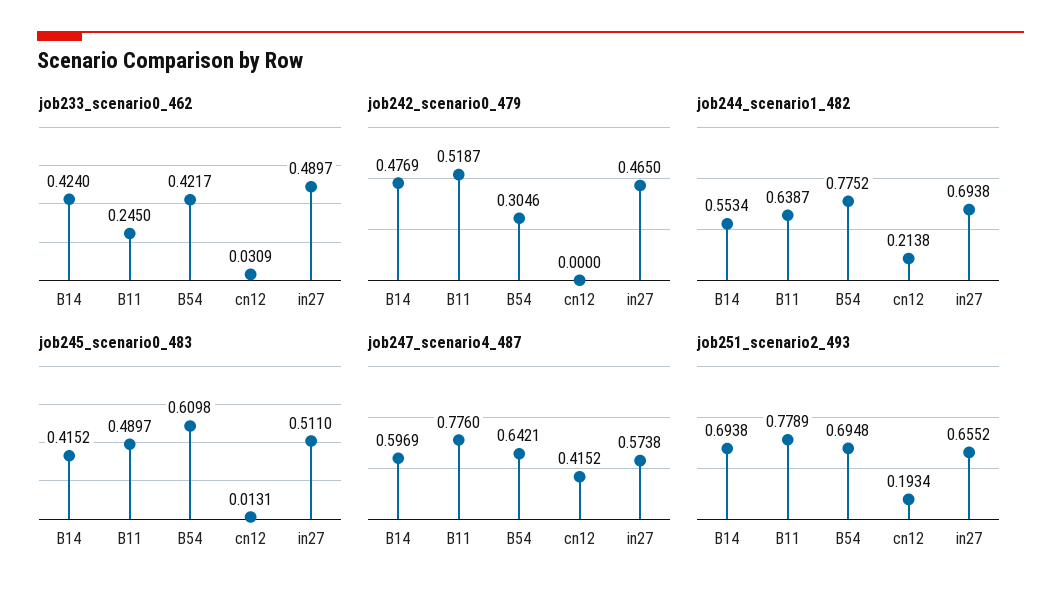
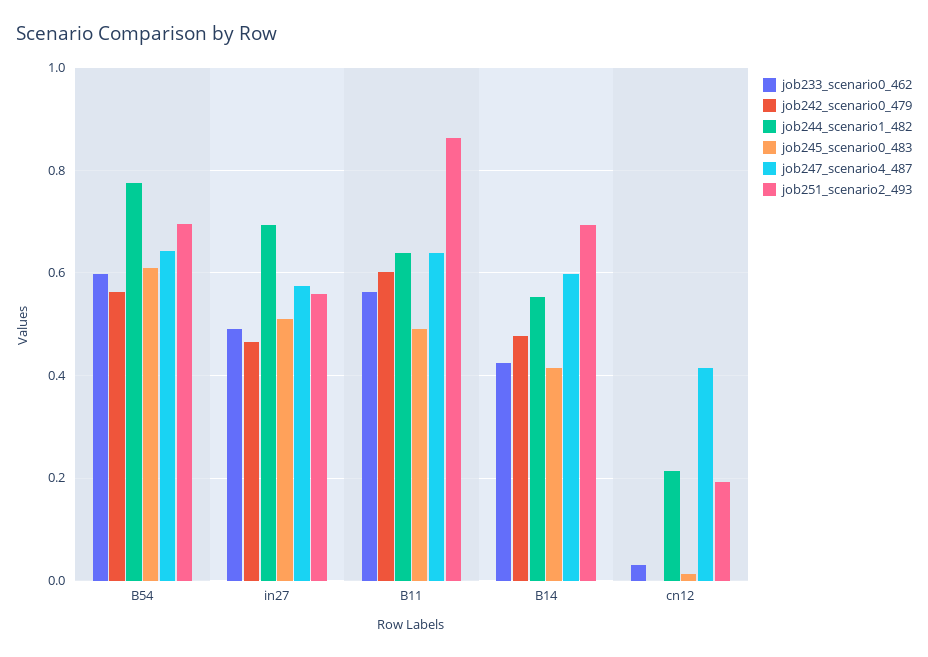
  {
    "job233_scenario0_462": {
      "B14": 0.424,
-     "B11": 0.245,
+     "B11": 0.56,
-     "B54": 0.4217,
+     "B54": 0.6,
      "cn12": 0.0309,
      "in27": 0.4897
    },
    "job242_scenario0_479": {
      "B14": 0.4769,
-     "B11": 0.5187,
+     "B11": 0.6,
-     "B54": 0.3046,
+     "B54": 0.56,
      "cn12": 0,
      "in27": 0.465
    },
    "job244_scenario1_482": {
      "B14": 0.5534,
      "B11": 0.6387,
      "B54": 0.7752,
      "cn12": 0.2138,
      "in27": 0.6938
    },
    "job245_scenario0_483": {
      "B14": 0.4152,
      "B11": 0.4897,
      "B54": 0.6098,
      "cn12": 0.0131,
      "in27": 0.511
    },
    "job247_scenario4_487": {
      "B14": 0.5969,
-     "B11": 0.776,
+     "B11": 0.64,
      "B54": 0.6421,
      "cn12": 0.4152,
      "in27": 0.5738
    },
    "job251_scenario2_493": {
      "B14": 0.6938,
-     "B11": 0.7789,
+     "B11": 0.86,
      "B54": 0.6948,
      "cn12": 0.1934,
-     "in27": 0.6552
+     "in27": 0.56
    }
  }

